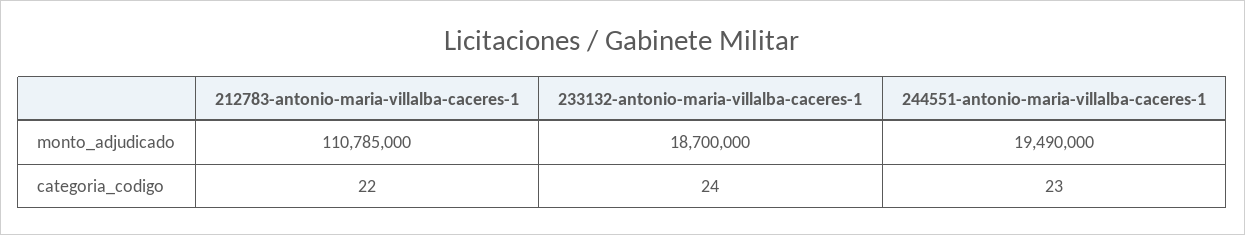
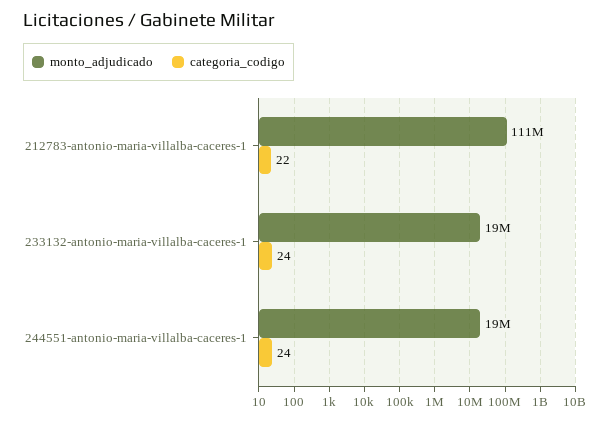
  {
    "monto_adjudicado": {
      "212783-antonio-maria-villalba-caceres-1": 110785000,
      "233132-antonio-maria-villalba-caceres-1": 18700000,
      "244551-antonio-maria-villalba-caceres-1": 19490000
    },
    "categoria_codigo": {
      "212783-antonio-maria-villalba-caceres-1": 22,
      "233132-antonio-maria-villalba-caceres-1": 24,
-     "244551-antonio-maria-villalba-caceres-1": 23
+     "244551-antonio-maria-villalba-caceres-1": 24
    }
  }

